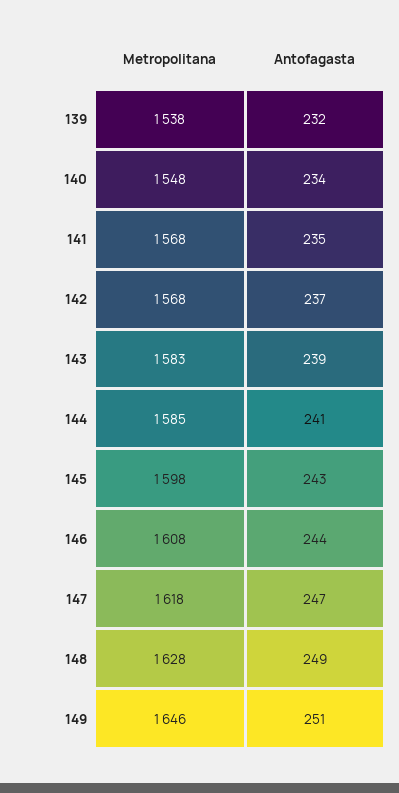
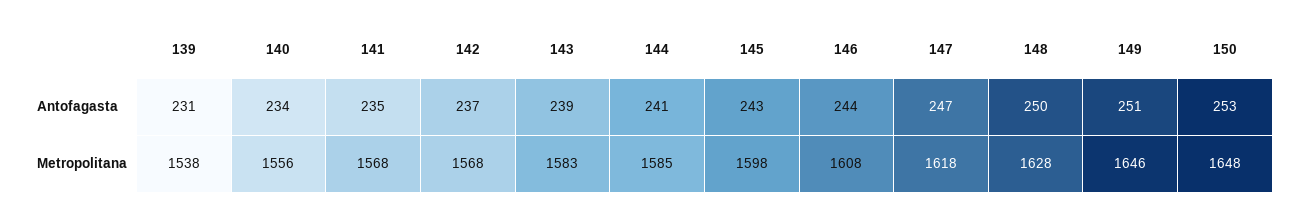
  {
    "Metropolitana": {
      "139": 1538,
-     "140": 1548,
+     "140": 1556,
      "141": 1568,
      "142": 1568,
      "143": 1583,
      "144": 1585,
      "145": 1598,
      "146": 1608,
      "147": 1618,
      "148": 1628,
-     "149": 1646
+     "149": 1646,
+     "150": 1648
    },
    "Antofagasta": {
-     "139": 232,
+     "139": 231,
      "140": 234,
      "141": 235,
      "142": 237,
      "143": 239,
      "144": 241,
      "145": 243,
      "146": 244,
      "147": 247,
-     "148": 249,
+     "148": 250,
-     "149": 251
+     "149": 251,
+     "150": 253
    }
  }

